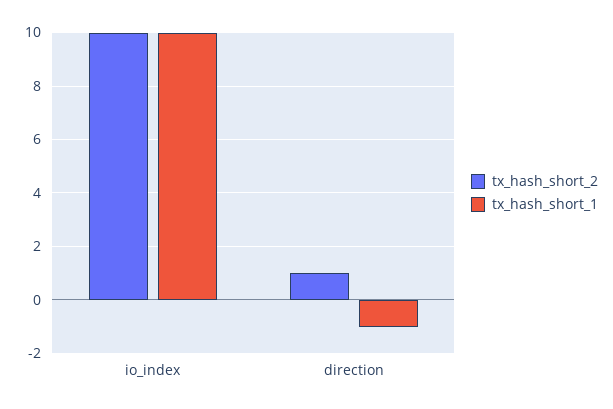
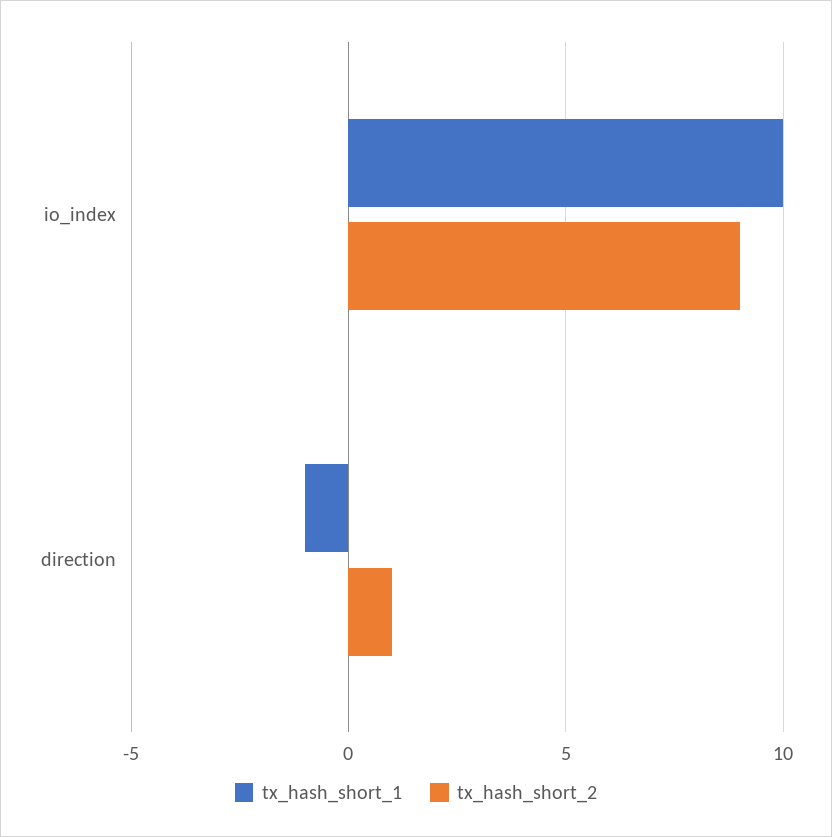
  {
    "tx_hash_short_2": {
-     "io_index": 10,
+     "io_index": 9,
      "direction": 1
    },
    "tx_hash_short_1": {
      "io_index": 10,
      "direction": -1
    }
  }

